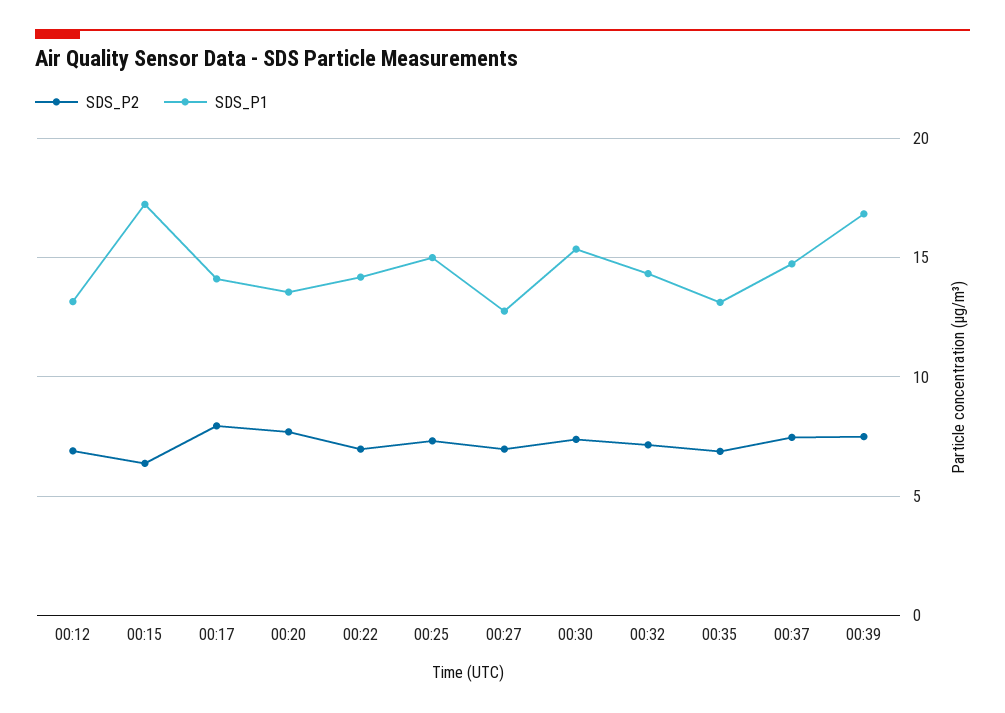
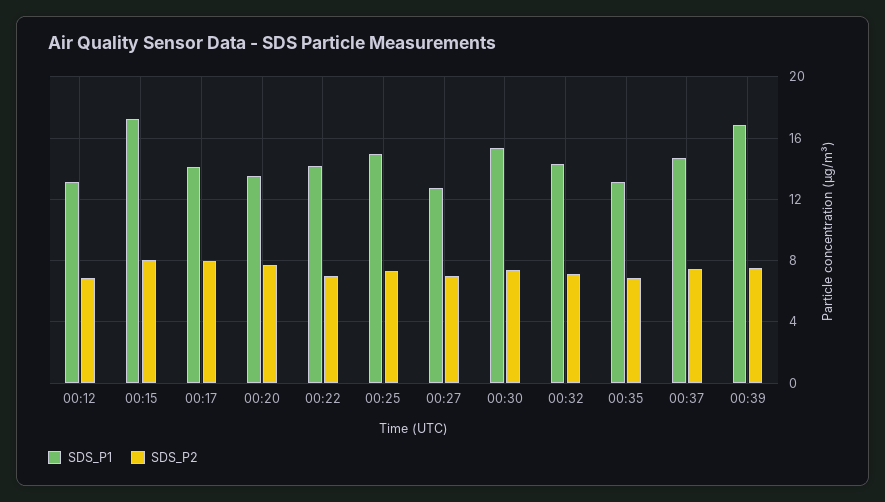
  {
    "SDS_P2": {
      "00:12": 7,
-     "00:15": 6.5,
+     "00:15": 8,
      "00:17": 8,
      "00:20": 7.5,
      "00:22": 7,
      "00:25": 7.5,
      "00:27": 7,
      "00:30": 7.5,
      "00:32": 7,
      "00:35": 7,
      "00:37": 7.5,
      "00:39": 7.5
    },
    "SDS_P1": {
      "00:12": 13,
      "00:15": 17,
      "00:17": 14,
      "00:20": 13.5,
      "00:22": 14,
      "00:25": 15,
      "00:27": 13,
      "00:30": 15.5,
      "00:32": 14.5,
      "00:35": 13,
      "00:37": 14.5,
      "00:39": 17
    }
  }

